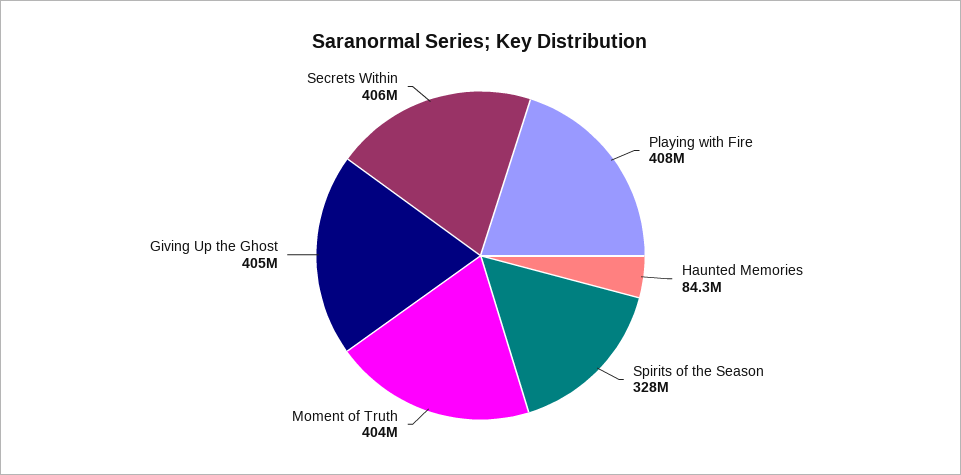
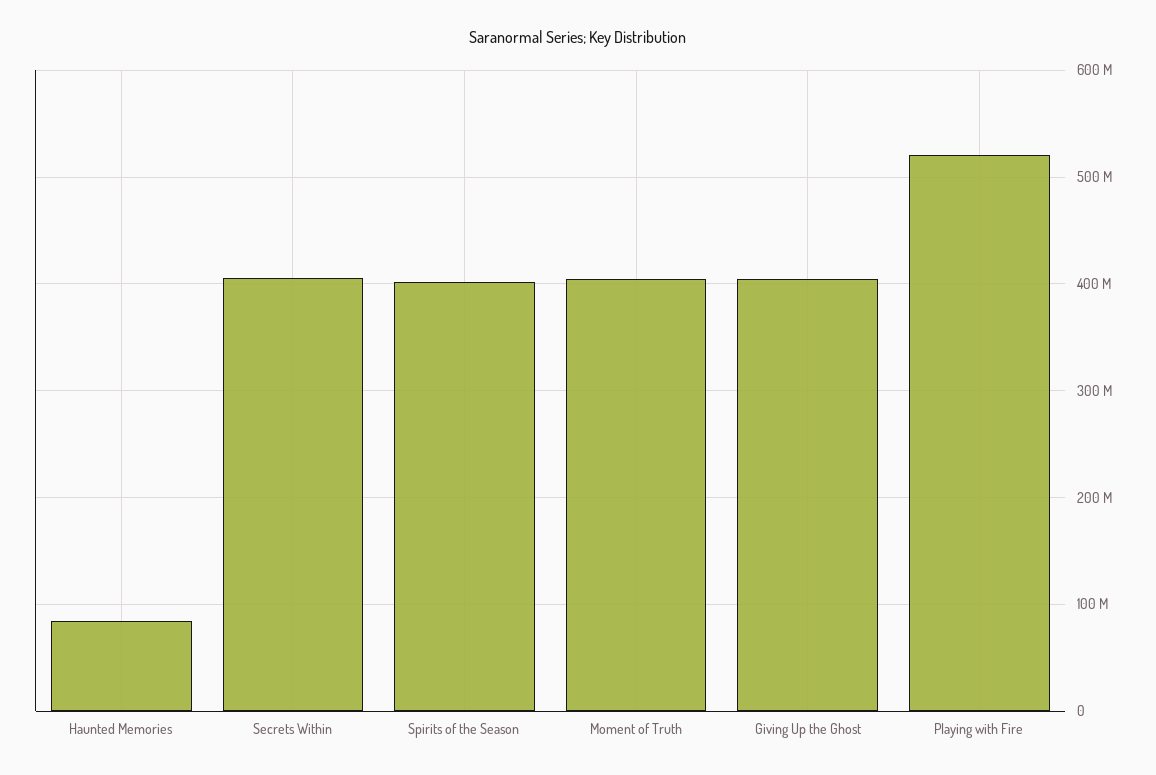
  {
-   "Playing with Fire": 408000000,
+   "Playing with Fire": 520000000,
    "Haunted Memories": 84300000,
-   "Spirits of the Season": 328000000,
+   "Spirits of the Season": 400000000,
    "Moment of Truth": 404000000,
    "Giving Up the Ghost": 405000000,
    "Secrets Within": 406000000
  }

